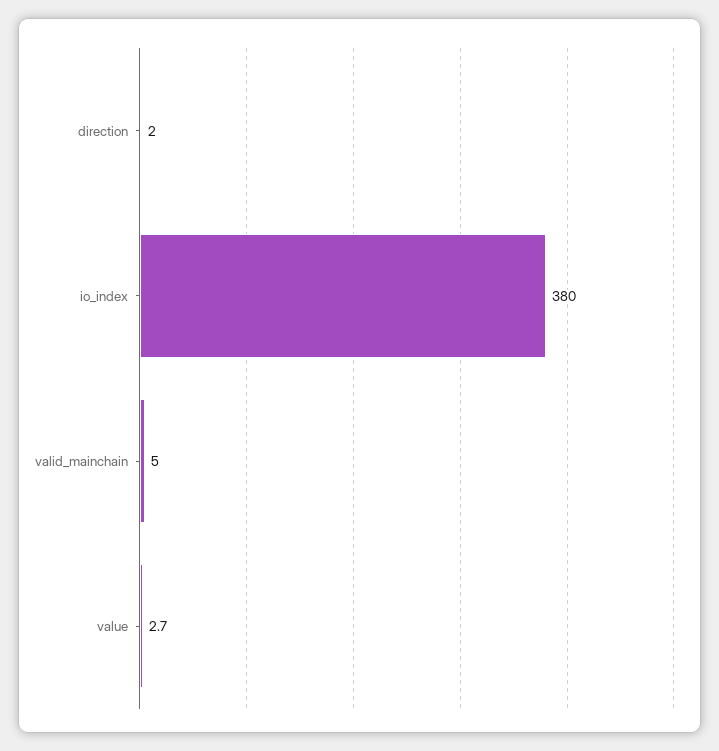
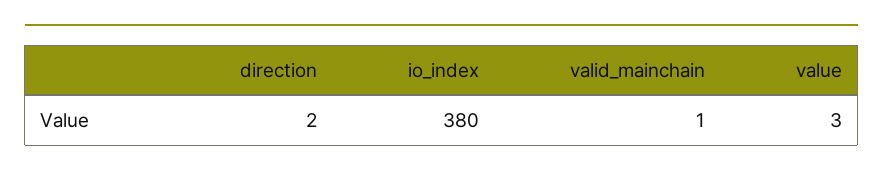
  {
    "direction": 2,
    "io_index": 380,
-   "valid_mainchain": 5,
+   "valid_mainchain": 1,
    "value": 2.7
  }

